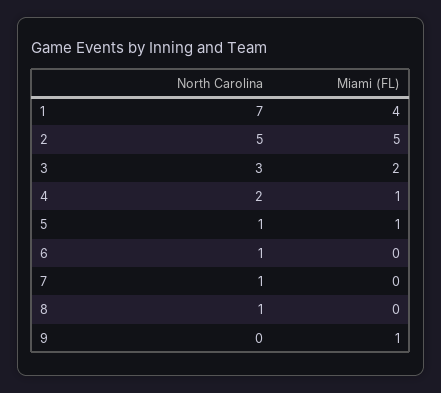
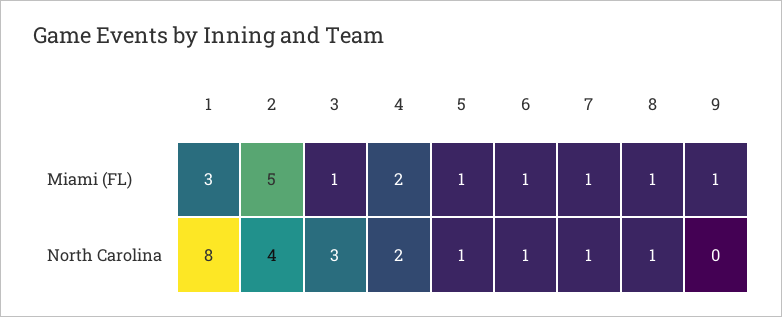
  {
    "North Carolina": {
-     "1": 7,
+     "1": 8,
-     "2": 5,
+     "2": 4,
      "3": 3,
      "4": 2,
      "5": 1,
      "6": 1,
      "7": 1,
      "8": 1,
      "9": 0
    },
    "Miami (FL)": {
-     "1": 4,
+     "1": 3,
      "2": 5,
-     "3": 2,
+     "3": 1,
-     "4": 1,
+     "4": 2,
      "5": 1,
-     "6": 0,
+     "6": 1,
-     "7": 0,
+     "7": 1,
-     "8": 0,
+     "8": 1,
      "9": 1
    }
  }

